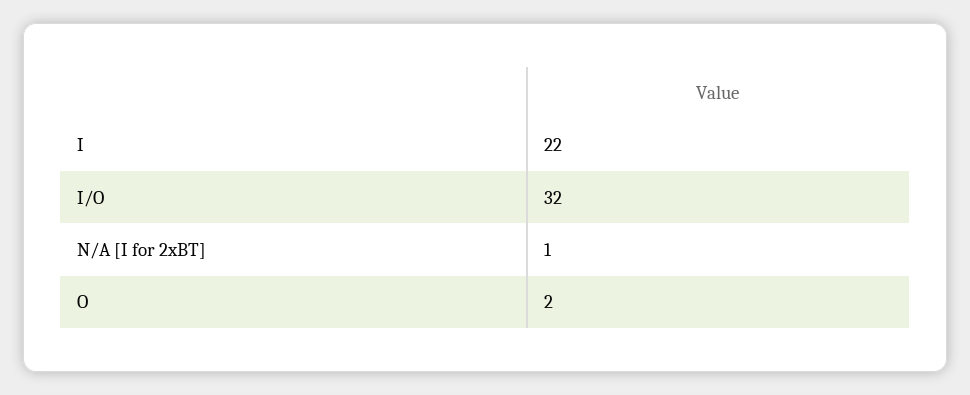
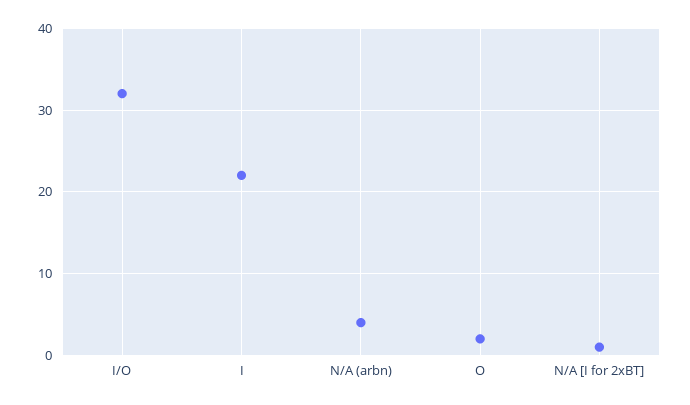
  {
    "I": 22,
    "I/O": 32,
    "N/A [I for 2xBT]": 1,
-   "O": 2
+   "O": 2,
+   "N/A (arbn)": 4
  }

